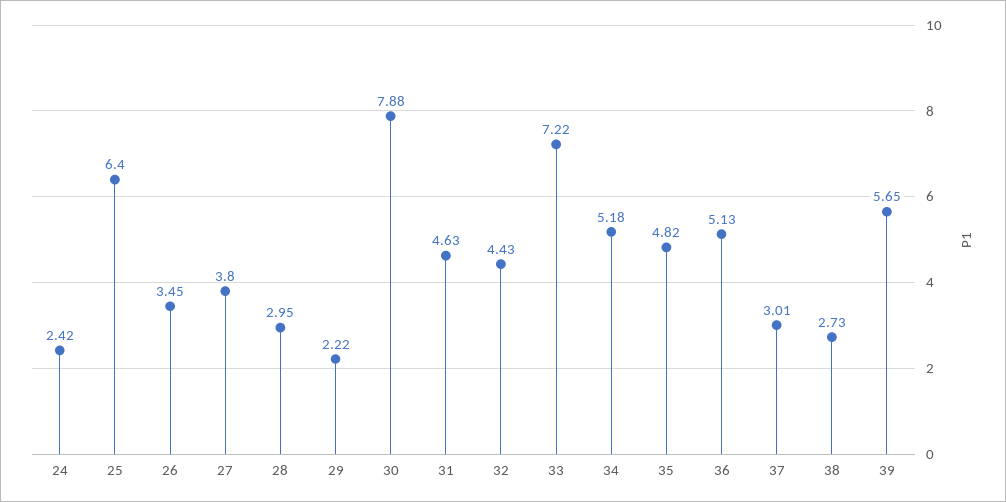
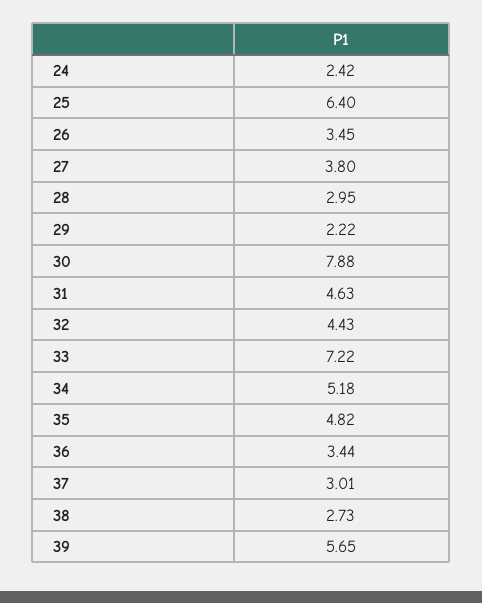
  {
    "24": 2.42,
    "25": 6.4,
    "26": 3.45,
    "27": 3.8,
    "28": 2.95,
    "29": 2.22,
    "30": 7.88,
    "31": 4.63,
    "32": 4.43,
    "33": 7.22,
    "34": 5.18,
    "35": 4.82,
-   "36": 5.13,
+   "36": 3.44,
    "37": 3.01,
    "38": 2.73,
    "39": 5.65
  }

